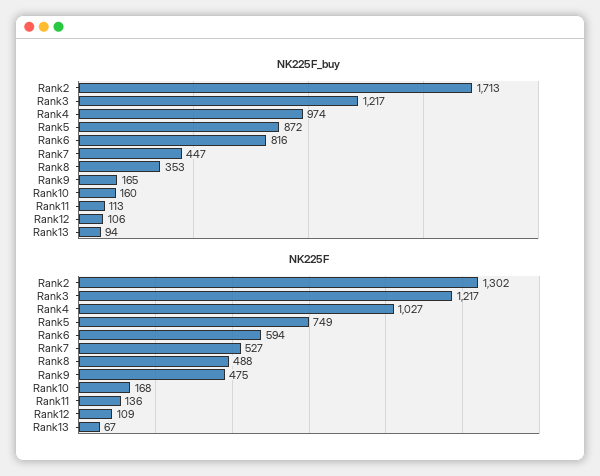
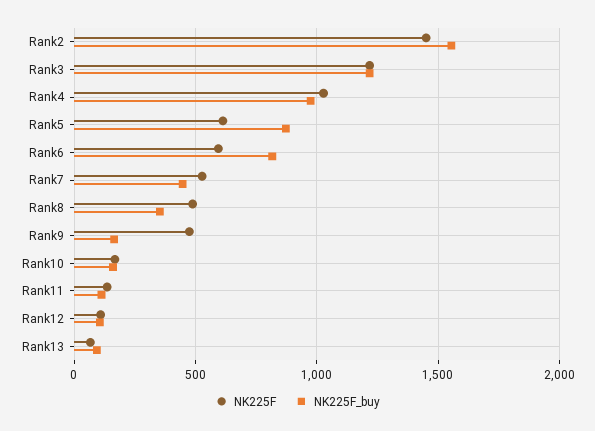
  {
    "NK225F_buy": {
-     "Rank2": 1713,
+     "Rank2": 1550,
      "Rank3": 1217,
      "Rank4": 974,
      "Rank5": 872,
      "Rank6": 816,
      "Rank7": 447,
      "Rank8": 353,
      "Rank9": 165,
      "Rank10": 160,
      "Rank11": 113,
      "Rank12": 106,
      "Rank13": 94
    },
    "NK225F": {
-     "Rank2": 1302,
+     "Rank2": 1450,
      "Rank3": 1217,
      "Rank4": 1027,
-     "Rank5": 749,
+     "Rank5": 600,
      "Rank6": 594,
      "Rank7": 527,
      "Rank8": 488,
      "Rank9": 475,
      "Rank10": 168,
      "Rank11": 136,
      "Rank12": 109,
      "Rank13": 67
    }
  }

